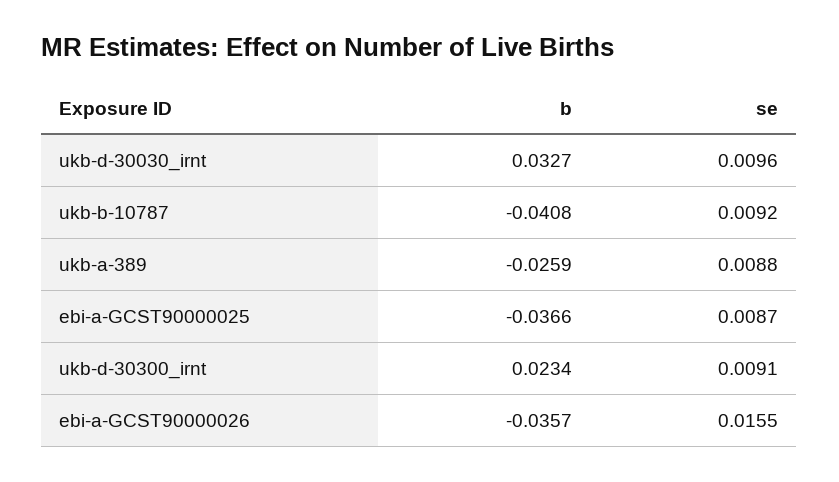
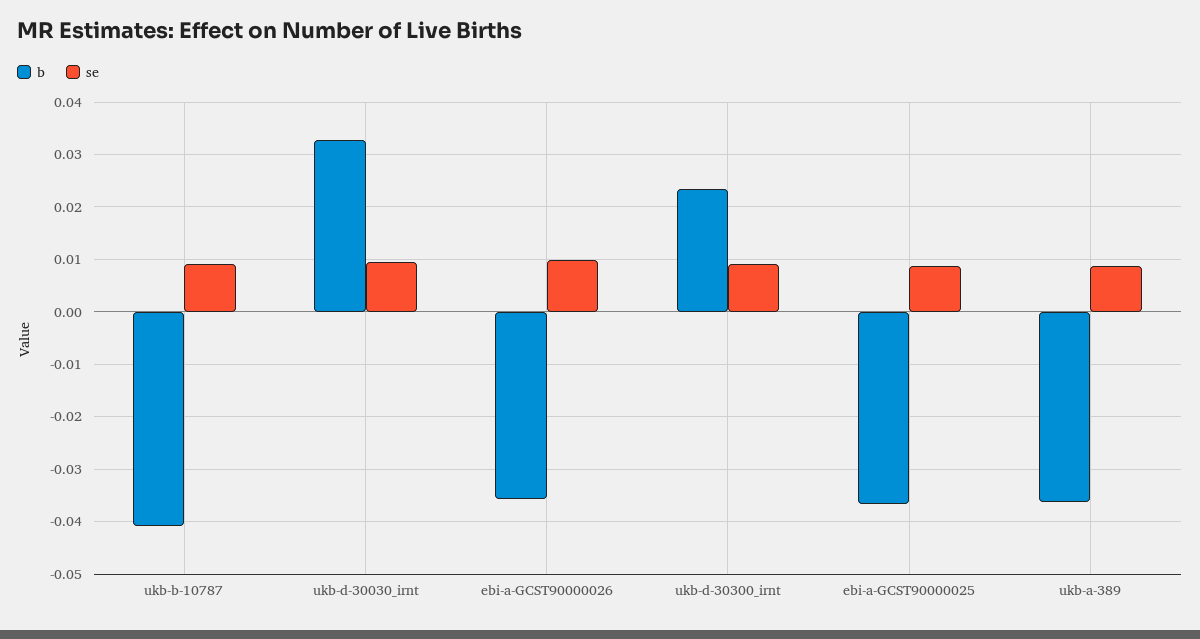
  {
    "b": {
      "ukb-d-30030_irnt": 0.0327,
      "ukb-b-10787": -0.0408,
-     "ukb-a-389": -0.0259,
+     "ukb-a-389": -0.036,
      "ebi-a-GCST90000025": -0.0366,
      "ukb-d-30300_irnt": 0.0234,
      "ebi-a-GCST90000026": -0.0357
    },
    "se": {
      "ukb-d-30030_irnt": 0.0096,
      "ukb-b-10787": 0.0092,
      "ukb-a-389": 0.0088,
      "ebi-a-GCST90000025": 0.0087,
      "ukb-d-30300_irnt": 0.0091,
-     "ebi-a-GCST90000026": 0.0155
+     "ebi-a-GCST90000026": 0.01
    }
  }

